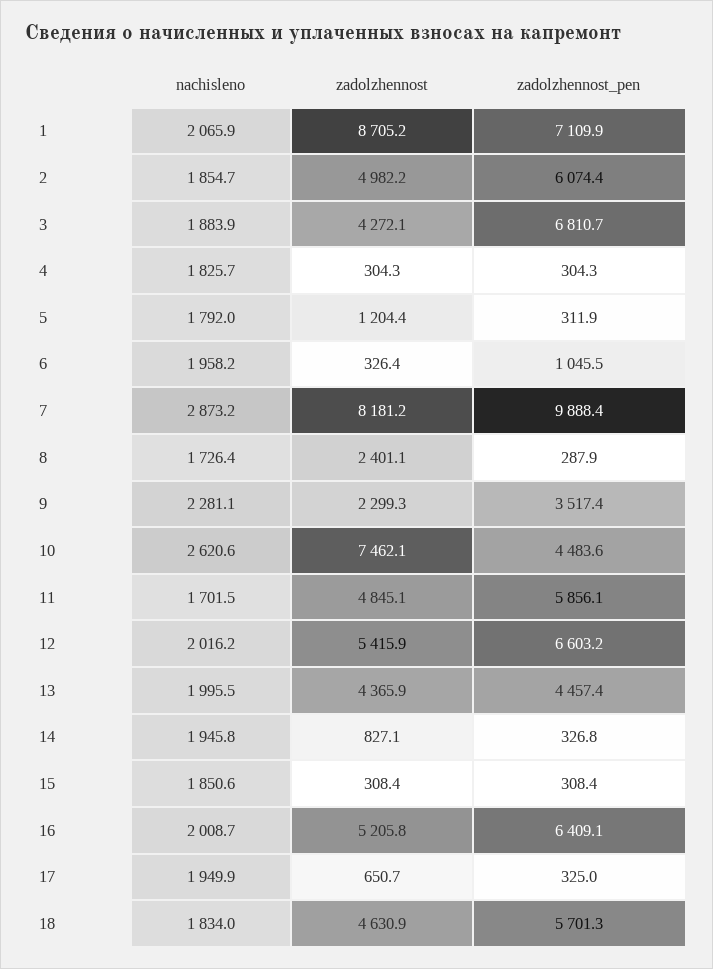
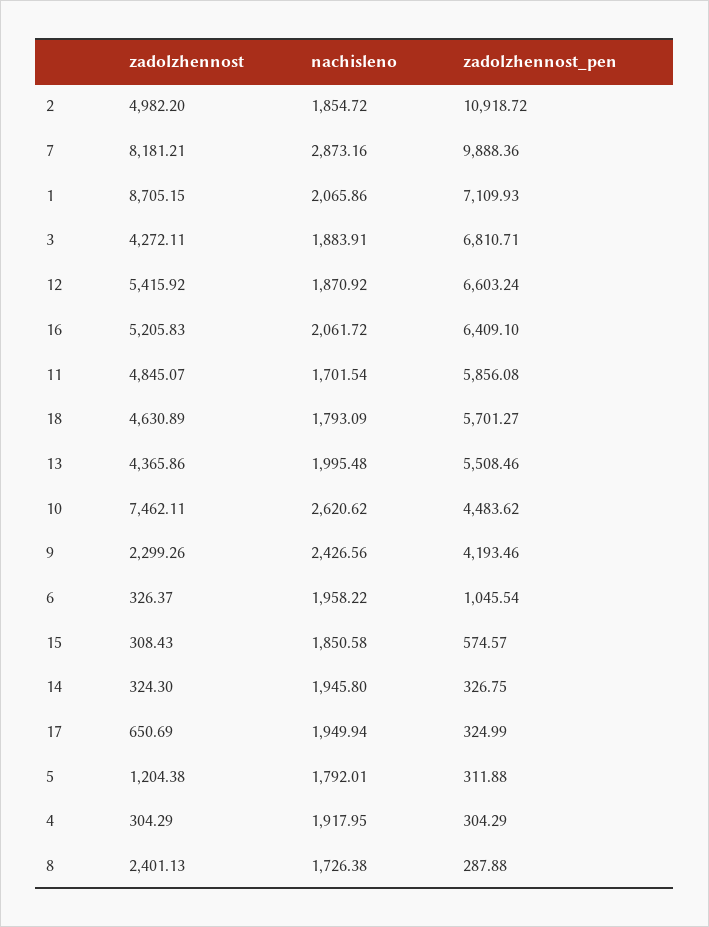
  {
    "nachisleno": {
      "1": 2065.86,
      "2": 1854.72,
      "3": 1883.91,
-     "4": 1825.7,
+     "4": 1917.95,
      "5": 1792.01,
      "6": 1958.22,
      "7": 2873.16,
      "8": 1726.38,
-     "9": 2281.1,
+     "9": 2426.56,
      "10": 2620.62,
      "11": 1701.54,
-     "12": 2016.2,
+     "12": 1870.92,
      "13": 1995.48,
      "14": 1945.8,
      "15": 1850.58,
-     "16": 2008.7,
+     "16": 2061.72,
      "17": 1949.94,
-     "18": 1834
+     "18": 1793.09
    },
    "zadolzhennost": {
      "1": 8705.15,
      "2": 4982.2,
      "3": 4272.11,
      "4": 304.29,
      "5": 1204.38,
      "6": 326.37,
      "7": 8181.21,
      "8": 2401.13,
      "9": 2299.26,
      "10": 7462.11,
      "11": 4845.07,
      "12": 5415.92,
      "13": 4365.86,
-     "14": 827.1,
+     "14": 324.3,
      "15": 308.43,
      "16": 5205.83,
      "17": 650.69,
      "18": 4630.89
    },
    "zadolzhennost_pen": {
      "1": 7109.93,
-     "2": 6074.4,
+     "2": 10918.72,
      "3": 6810.71,
      "4": 304.29,
      "5": 311.88,
      "6": 1045.54,
      "7": 9888.36,
      "8": 287.88,
-     "9": 3517.4,
+     "9": 4193.46,
      "10": 4483.62,
      "11": 5856.08,
      "12": 6603.24,
-     "13": 4457.4,
+     "13": 5508.46,
      "14": 326.75,
-     "15": 308.4,
+     "15": 574.57,
      "16": 6409.1,
      "17": 324.99,
      "18": 5701.27
    }
  }

